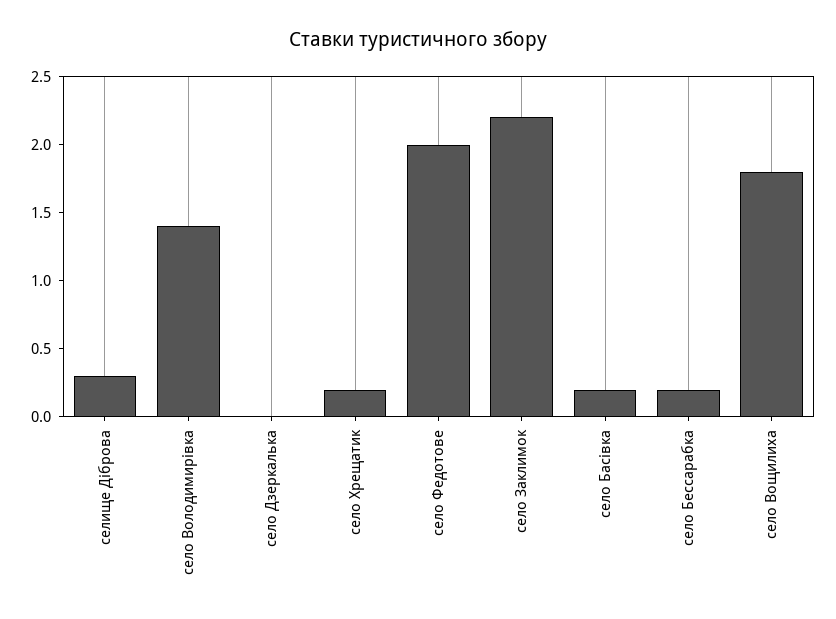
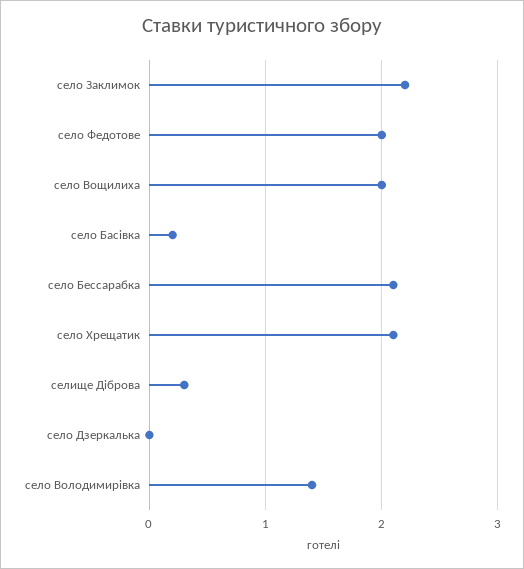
  {
    "селище Діброва": 0.3,
    "село Володимирівка": 1.4,
    "село Дзеркалька": 0,
-   "село Хрещатик": 0.2,
+   "село Хрещатик": 2.1,
    "село Федотове": 2,
    "село Заклимок": 2.2,
    "село Басівка": 0.2,
-   "село Бессарабка": 0.2,
+   "село Бессарабка": 2.1,
-   "село Вощилиха": 1.8
+   "село Вощилиха": 2
  }

